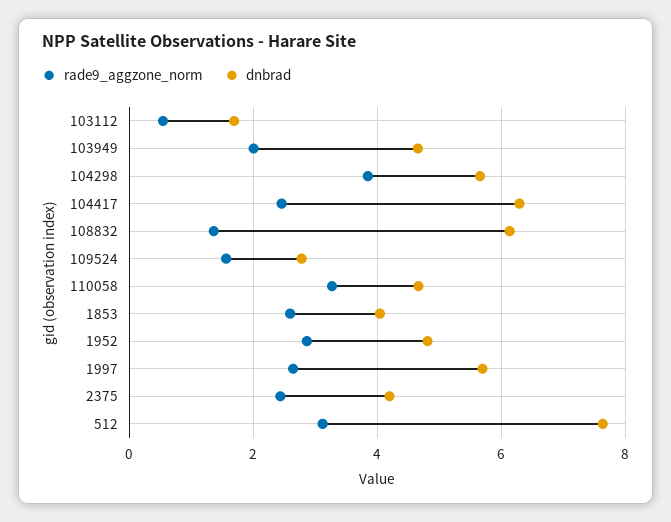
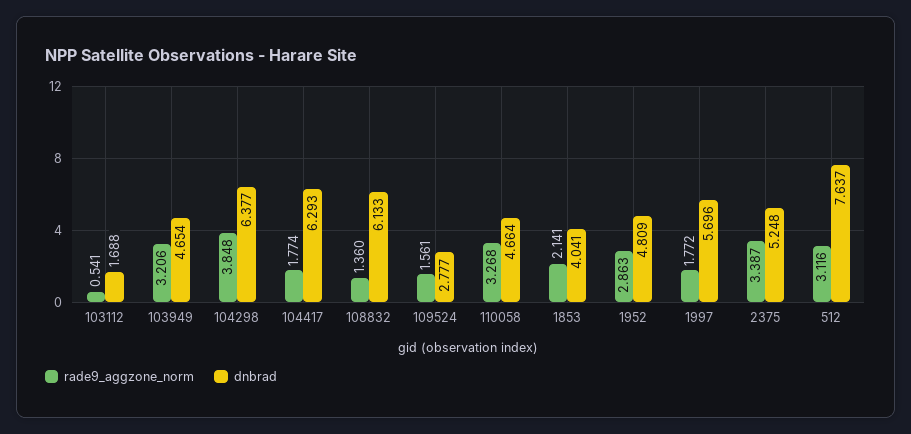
  {
    "rade9_aggzone_norm": {
      "103112": 0.541,
-     "103949": 2,
+     "103949": 3.206,
      "104298": 3.848,
-     "104417": 2.4,
+     "104417": 1.774,
      "108832": 1.36,
      "109524": 1.561,
      "110058": 3.268,
-     "1853": 2.6,
+     "1853": 2.141,
      "1952": 2.863,
-     "1997": 2.6,
+     "1997": 1.772,
-     "2375": 2.4,
+     "2375": 3.387,
      "512": 3.116
    },
    "dnbrad": {
      "103112": 1.688,
      "103949": 4.654,
-     "104298": 5.6,
+     "104298": 6.377,
      "104417": 6.293,
      "108832": 6.133,
      "109524": 2.777,
      "110058": 4.664,
      "1853": 4.041,
      "1952": 4.809,
      "1997": 5.696,
-     "2375": 4.2,
+     "2375": 5.248,
      "512": 7.637
    }
  }

